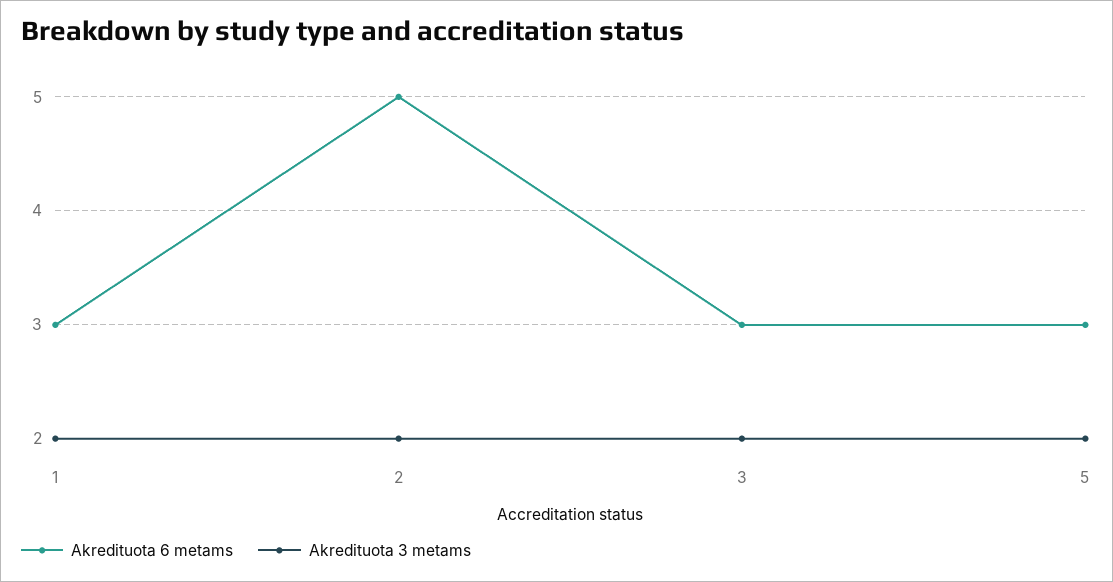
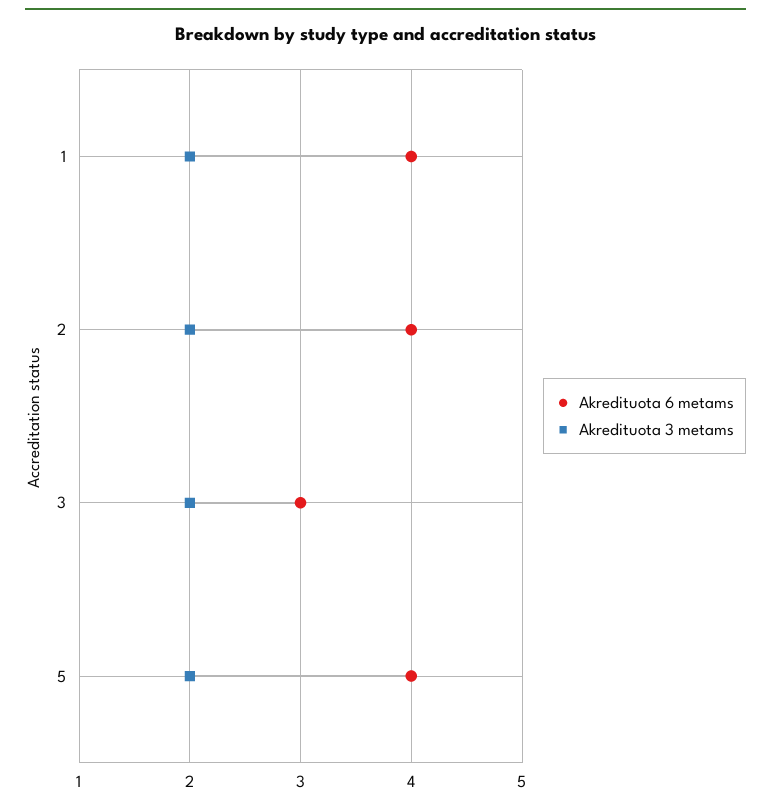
  {
    "Akredituota 6 metams": {
-     "1": 3,
+     "1": 4,
-     "2": 5,
+     "2": 4,
      "3": 3,
-     "5": 3
+     "5": 4
    },
    "Akredituota 3 metams": {
      "1": 2,
      "2": 2,
      "3": 2,
      "5": 2
    }
  }

